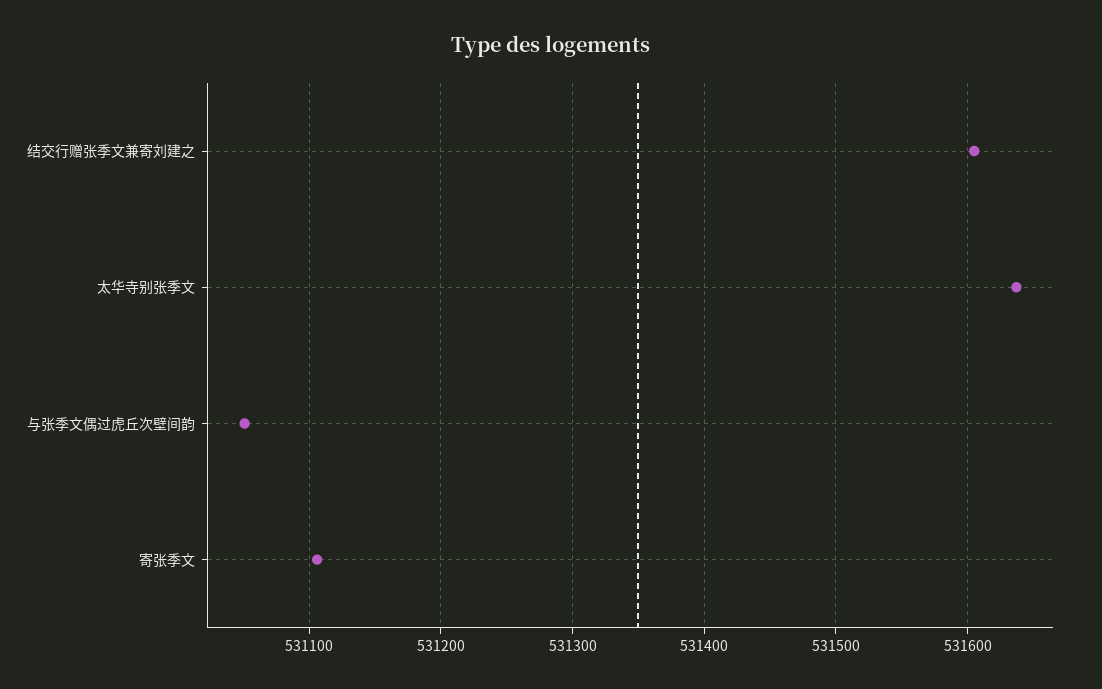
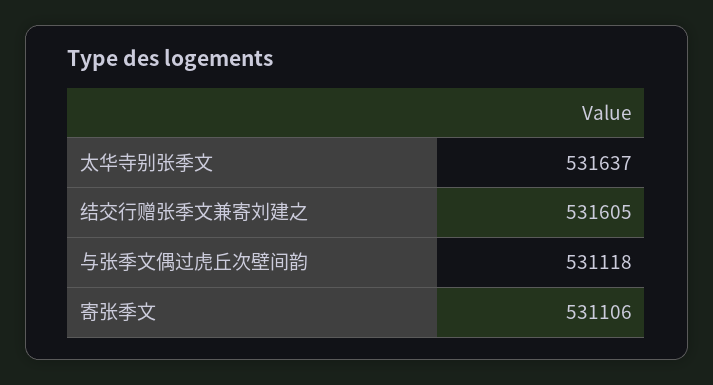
  {
    "结交行赠张季文兼寄刘建之": 531605,
    "太华寺别张季文": 531637,
-   "与张季文偶过虎丘次壁间韵": 531050,
+   "与张季文偶过虎丘次壁间韵": 531118,
    "寄张季文": 531106
  }

